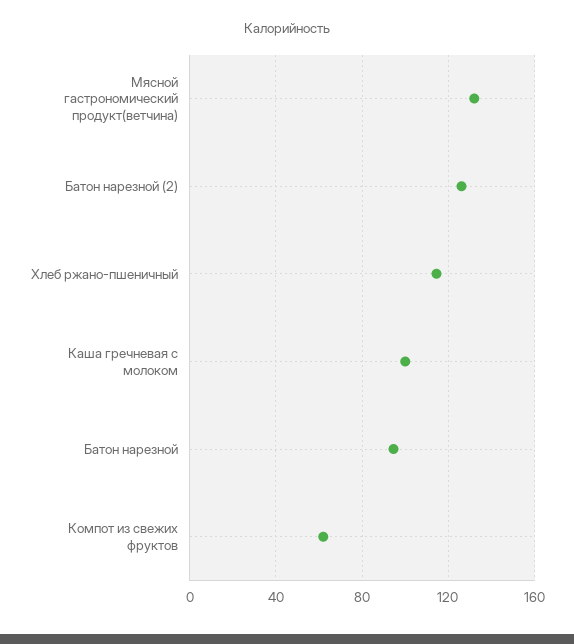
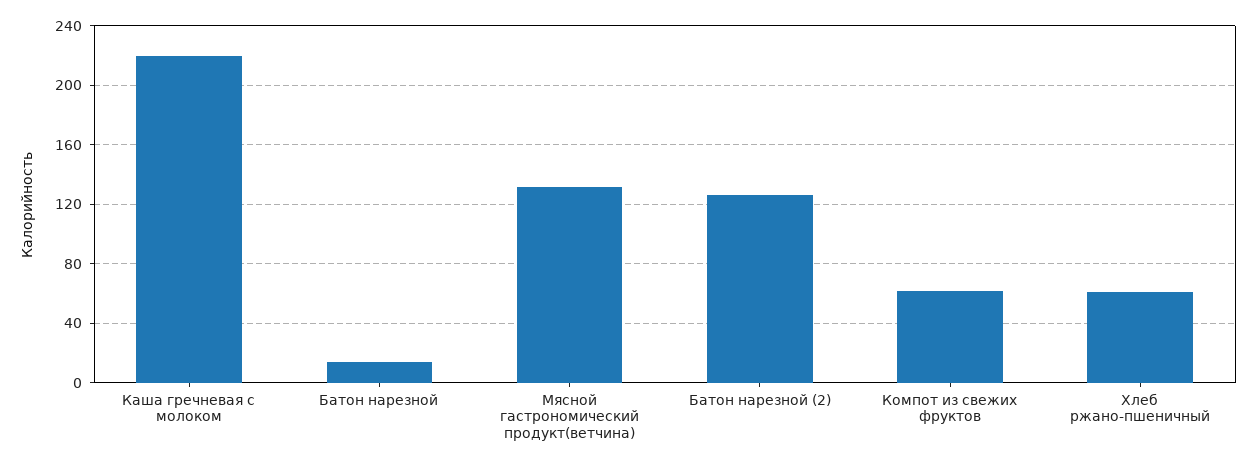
  {
    "Мясной гастрономический продукт(ветчина)": 130,
    "Батон нарезной (2)": 125,
-   "Хлеб ржано-пшеничный": 115,
+   "Хлеб ржано-пшеничный": 60,
-   "Каша гречневая с молоком": 100,
+   "Каша гречневая с молоком": 220,
-   "Батон нарезной": 95,
+   "Батон нарезной": 15,
    "Компот из свежих фруктов": 60
  }

